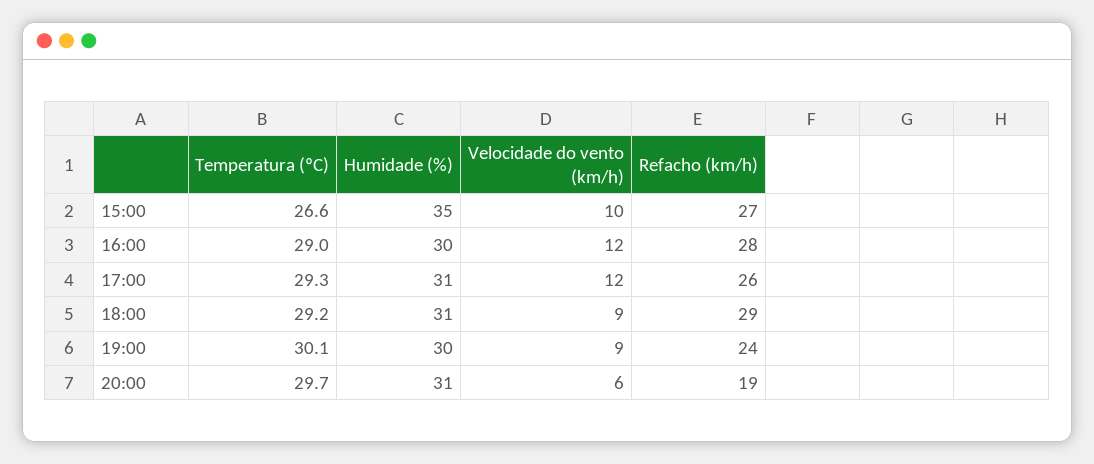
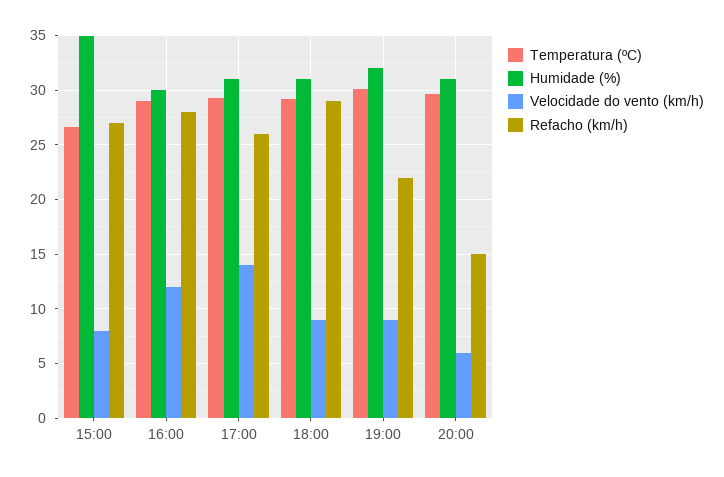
  {
    "Temperatura (ºC)": {
      "15:00": 26.6,
      "16:00": 29,
      "17:00": 29.3,
      "18:00": 29.2,
      "19:00": 30.1,
      "20:00": 29.7
    },
    "Humidade (%)": {
      "15:00": 35,
      "16:00": 30,
      "17:00": 31,
      "18:00": 31,
-     "19:00": 30,
+     "19:00": 32,
      "20:00": 31
    },
    "Velocidade do vento (km/h)": {
-     "15:00": 10,
+     "15:00": 8,
      "16:00": 12,
-     "17:00": 12,
+     "17:00": 14,
      "18:00": 9,
      "19:00": 9,
      "20:00": 6
    },
    "Refacho (km/h)": {
      "15:00": 27,
      "16:00": 28,
      "17:00": 26,
      "18:00": 29,
-     "19:00": 24,
+     "19:00": 22,
-     "20:00": 19
+     "20:00": 15
    }
  }

